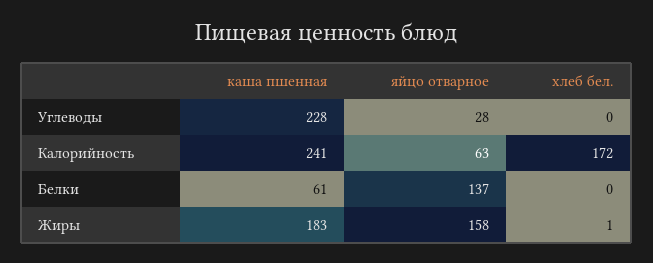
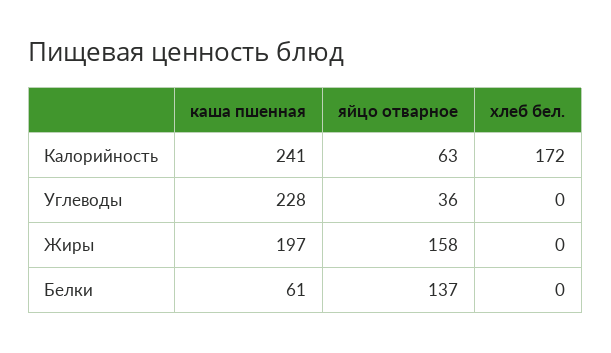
  {
    "каша пшенная": {
      "Углеводы": 228,
      "Калорийность": 241,
      "Белки": 61,
-     "Жиры": 183
+     "Жиры": 197
    },
    "яйцо отварное": {
-     "Углеводы": 28,
+     "Углеводы": 36,
      "Калорийность": 63,
      "Белки": 137,
      "Жиры": 158
    },
    "хлеб бел.": {
      "Углеводы": 0,
      "Калорийность": 172,
      "Белки": 0,
-     "Жиры": 1
+     "Жиры": 0
    }
  }

